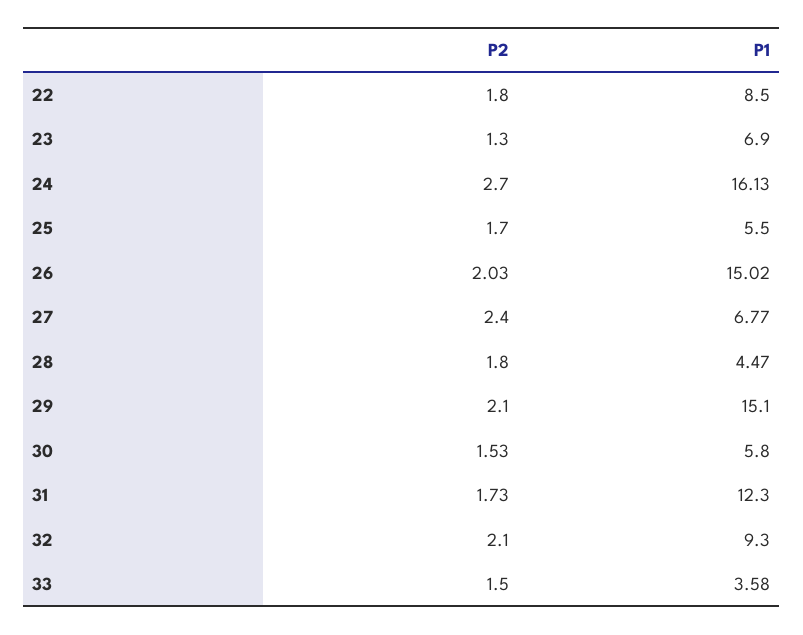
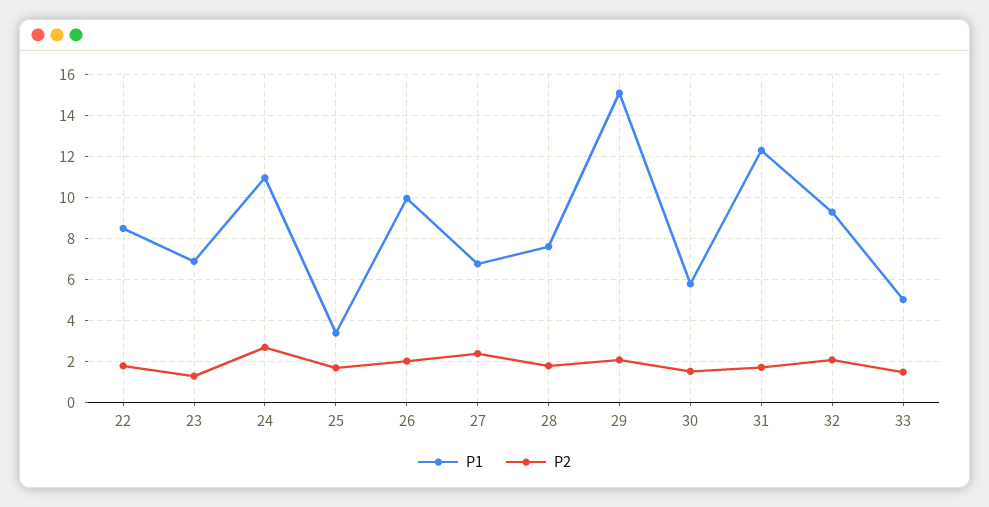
  {
    "P2": {
      "22": 1.8,
      "23": 1.3,
      "24": 2.7,
      "25": 1.7,
      "26": 2.03,
      "27": 2.4,
      "28": 1.8,
      "29": 2.1,
      "30": 1.53,
      "31": 1.73,
      "32": 2.1,
      "33": 1.5
    },
    "P1": {
      "22": 8.5,
      "23": 6.9,
-     "24": 16.13,
+     "24": 11,
-     "25": 5.5,
+     "25": 3.5,
-     "26": 15.02,
+     "26": 10,
      "27": 6.77,
-     "28": 4.47,
+     "28": 7.5,
      "29": 15.1,
      "30": 5.8,
      "31": 12.3,
      "32": 9.3,
-     "33": 3.58
+     "33": 5
    }
  }

